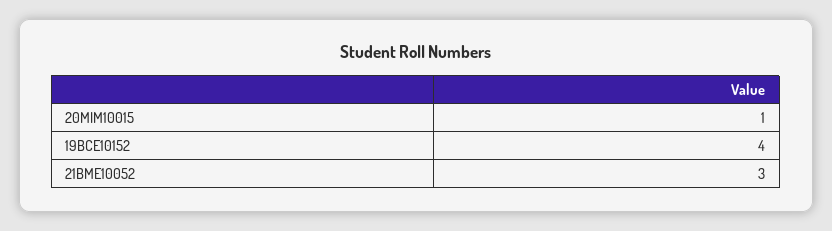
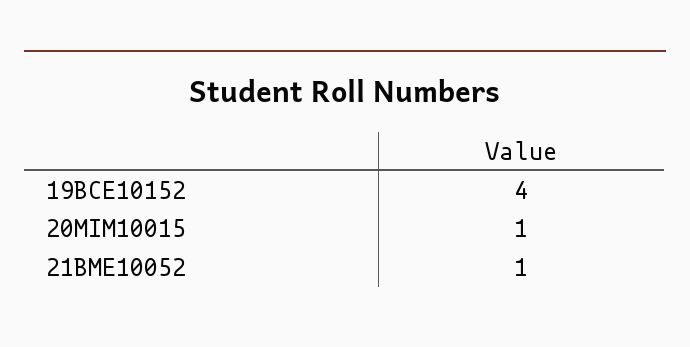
  {
    "20MIM10015": 1,
    "19BCE10152": 4,
-   "21BME10052": 3
+   "21BME10052": 1
  }

